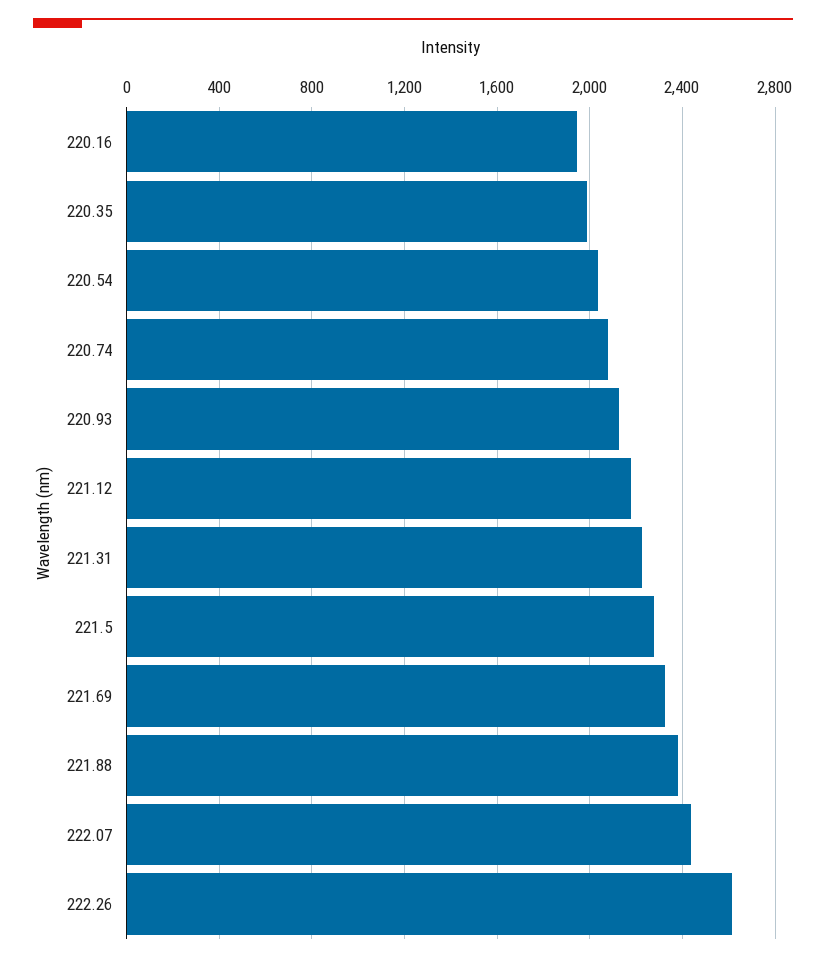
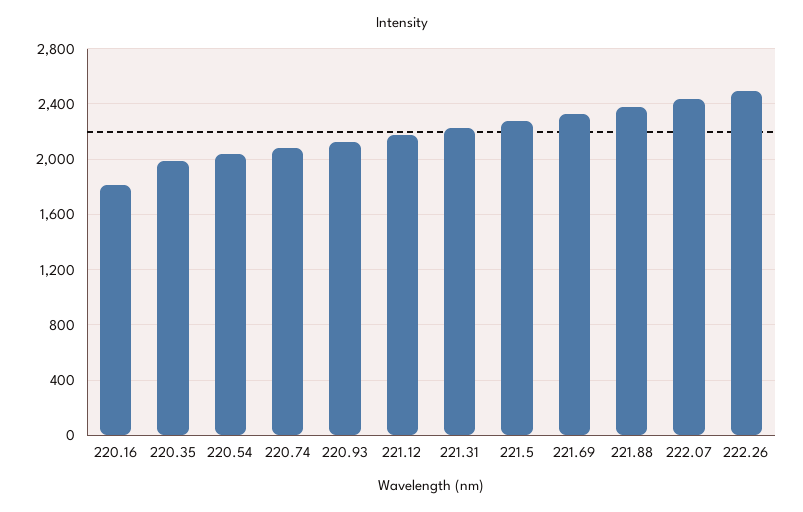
  {
-   "220.16": 1950,
+   "220.16": 1800,
    "220.35": 2000,
    "220.54": 2050,
    "220.74": 2100,
    "220.93": 2150,
    "221.12": 2200,
    "221.31": 2250,
    "221.5": 2300,
    "221.69": 2350,
    "221.88": 2400,
    "222.07": 2450,
-   "222.26": 2600
+   "222.26": 2500
  }

